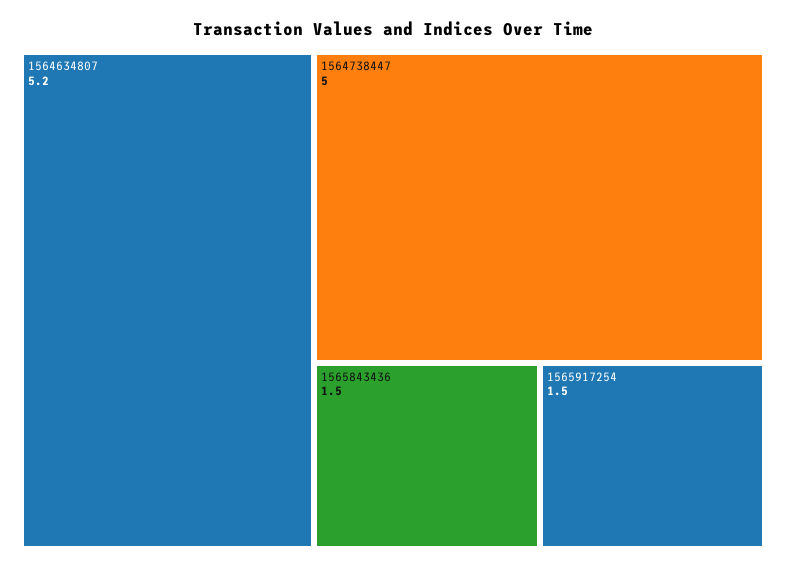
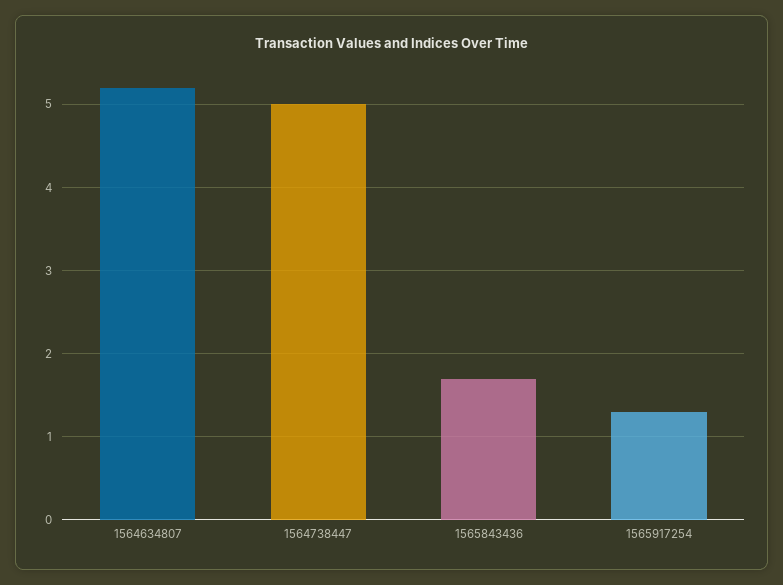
  {
    "1564634807": 5.2,
    "1564738447": 5,
-   "1565843436": 1.5,
+   "1565843436": 1.7,
-   "1565917254": 1.5
+   "1565917254": 1.3
  }

